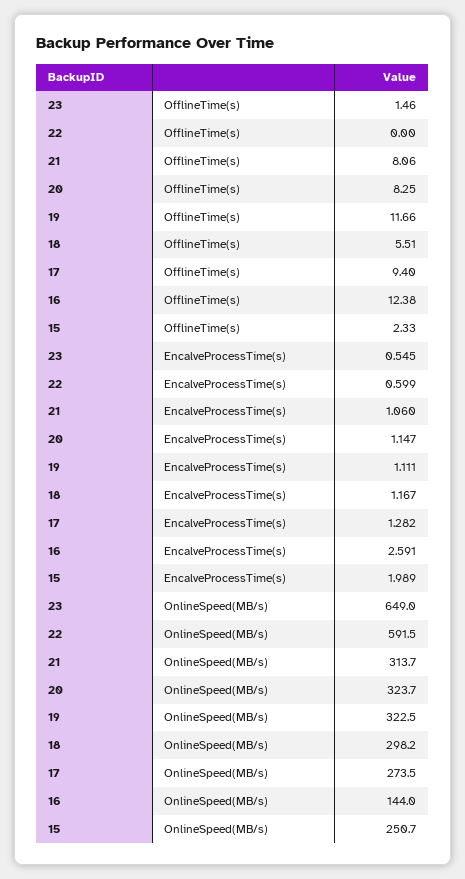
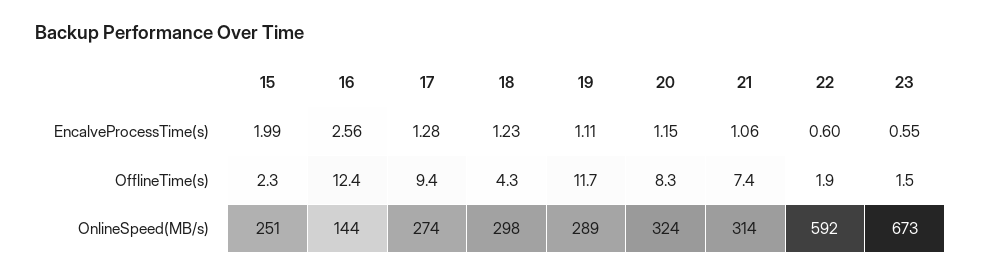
  {
    "23": {
      "OfflineTime(s)": 1.46,
      "EncalveProcessTime(s)": 0.545,
-     "OnlineSpeed(MB/s)": 649
+     "OnlineSpeed(MB/s)": 673
    },
    "22": {
-     "OfflineTime(s)": 0,
+     "OfflineTime(s)": 1.9,
      "EncalveProcessTime(s)": 0.599,
      "OnlineSpeed(MB/s)": 591.5
    },
    "21": {
-     "OfflineTime(s)": 8.06,
+     "OfflineTime(s)": 7.4,
      "EncalveProcessTime(s)": 1.06,
      "OnlineSpeed(MB/s)": 313.7
    },
    "20": {
      "OfflineTime(s)": 8.25,
      "EncalveProcessTime(s)": 1.147,
      "OnlineSpeed(MB/s)": 323.7
    },
    "19": {
      "OfflineTime(s)": 11.66,
      "EncalveProcessTime(s)": 1.111,
-     "OnlineSpeed(MB/s)": 322.5
+     "OnlineSpeed(MB/s)": 289
    },
    "18": {
-     "OfflineTime(s)": 5.51,
+     "OfflineTime(s)": 4.3,
-     "EncalveProcessTime(s)": 1.167,
+     "EncalveProcessTime(s)": 1.23,
      "OnlineSpeed(MB/s)": 298.2
    },
    "17": {
      "OfflineTime(s)": 9.4,
      "EncalveProcessTime(s)": 1.282,
      "OnlineSpeed(MB/s)": 273.5
    },
    "16": {
      "OfflineTime(s)": 12.38,
-     "EncalveProcessTime(s)": 2.591,
+     "EncalveProcessTime(s)": 2.56,
      "OnlineSpeed(MB/s)": 144
    },
    "15": {
      "OfflineTime(s)": 2.33,
      "EncalveProcessTime(s)": 1.989,
      "OnlineSpeed(MB/s)": 250.7
    }
  }

